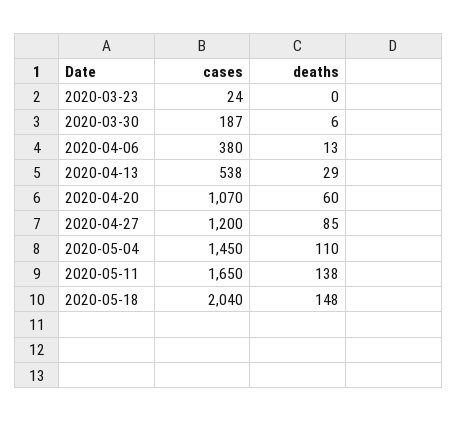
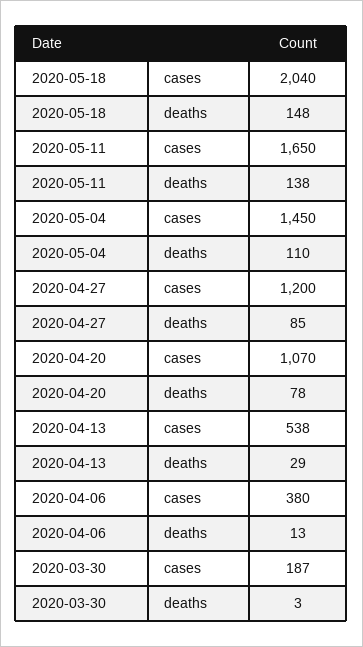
  {
    "cases": {
-     "2020-03-23": 24,
      "2020-03-30": 187,
      "2020-04-06": 380,
      "2020-04-13": 538,
      "2020-04-20": 1070,
      "2020-04-27": 1200,
      "2020-05-04": 1450,
      "2020-05-11": 1650,
      "2020-05-18": 2040
    },
    "deaths": {
-     "2020-03-23": 0,
-     "2020-03-30": 6,
+     "2020-03-30": 3,
      "2020-04-06": 13,
      "2020-04-13": 29,
-     "2020-04-20": 60,
+     "2020-04-20": 78,
      "2020-04-27": 85,
      "2020-05-04": 110,
      "2020-05-11": 138,
      "2020-05-18": 148
    }
  }

